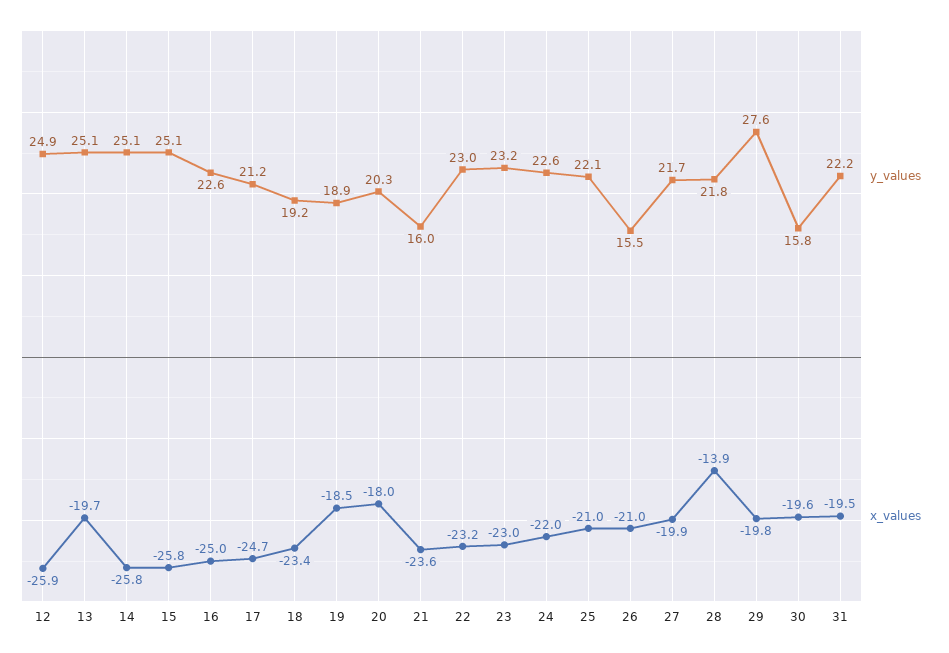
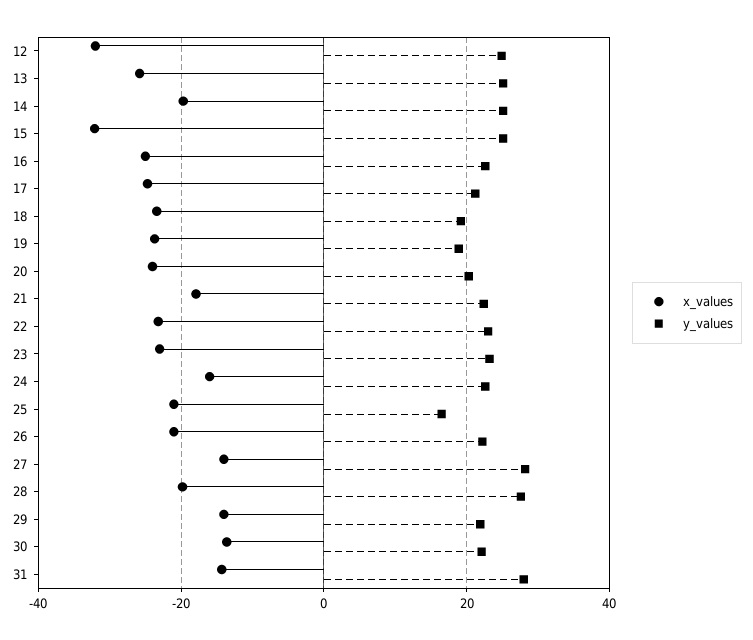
  {
    "y_values": {
      "12": 24.9,
      "13": 25.1,
      "14": 25.1,
      "15": 25.1,
      "16": 22.6,
      "17": 21.2,
      "18": 19.2,
      "19": 18.9,
      "20": 20.3,
-     "21": 16,
+     "21": 22,
      "22": 23,
      "23": 23.2,
      "24": 22.6,
-     "25": 22.1,
+     "25": 16,
-     "26": 15.5,
+     "26": 22,
-     "27": 21.7,
+     "27": 28,
-     "28": 21.8,
+     "28": 28,
-     "29": 27.6,
+     "29": 22,
-     "30": 15.8,
+     "30": 22,
-     "31": 22.2
+     "31": 28
    },
    "x_values": {
-     "12": -25.9,
+     "12": -32,
-     "13": -19.7,
+     "13": -26,
-     "14": -25.8,
+     "14": -20,
-     "15": -25.8,
+     "15": -32,
      "16": -25,
      "17": -24.7,
      "18": -23.4,
-     "19": -18.5,
+     "19": -24,
-     "20": -18,
+     "20": -24,
-     "21": -23.6,
+     "21": -18,
      "22": -23.2,
      "23": -23,
-     "24": -22,
+     "24": -16,
      "25": -21,
      "26": -21,
-     "27": -19.9,
+     "27": -14,
-     "28": -13.9,
+     "28": -20,
-     "29": -19.8,
+     "29": -14,
-     "30": -19.6,
+     "30": -14,
-     "31": -19.5
+     "31": -14
    }
  }

